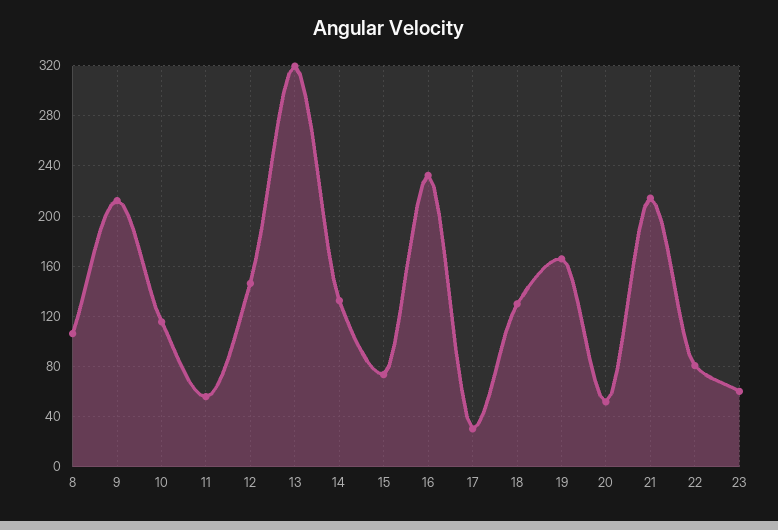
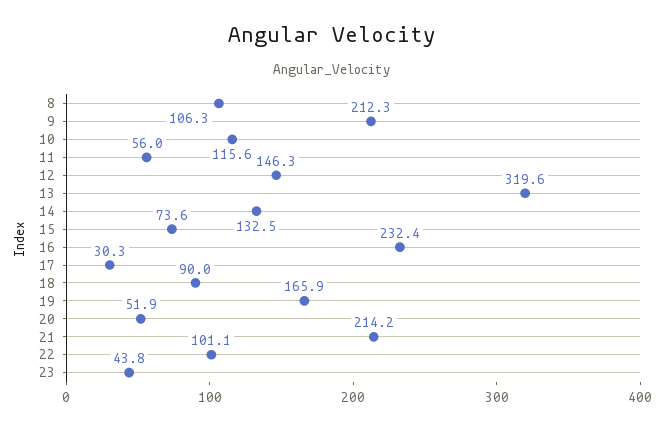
  {
    "8": 106.3,
    "9": 212.3,
    "10": 115.6,
    "11": 56,
    "12": 146.3,
    "13": 319.6,
    "14": 132.5,
    "15": 73.6,
    "16": 232.4,
    "17": 30.3,
-   "18": 130,
+   "18": 90,
    "19": 165.9,
    "20": 51.9,
    "21": 214.2,
-   "22": 80,
+   "22": 101.1,
-   "23": 60
+   "23": 43.8
  }

